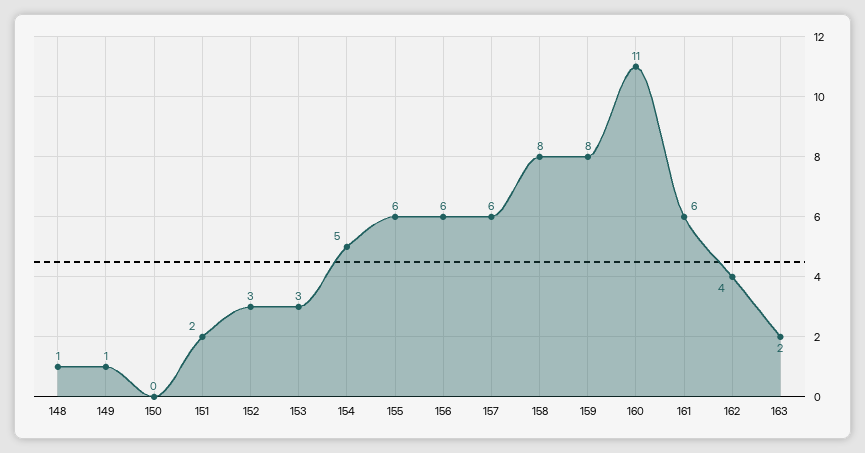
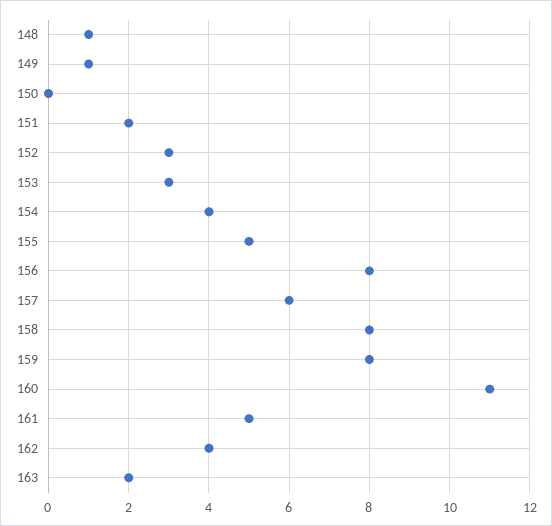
  {
    "148": 1,
    "149": 1,
    "150": 0,
    "151": 2,
    "152": 3,
    "153": 3,
-   "154": 5,
+   "154": 4,
-   "155": 6,
+   "155": 5,
-   "156": 6,
+   "156": 8,
    "157": 6,
    "158": 8,
    "159": 8,
    "160": 11,
-   "161": 6,
+   "161": 5,
    "162": 4,
    "163": 2
  }

